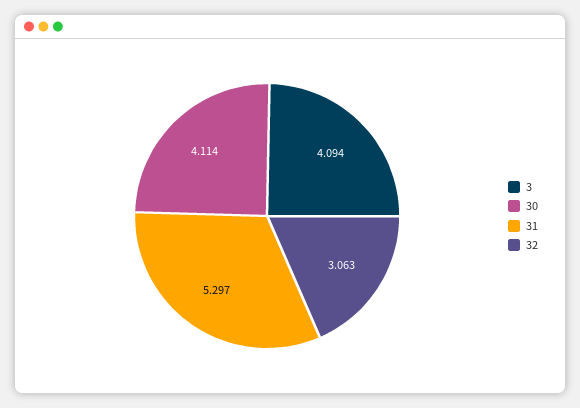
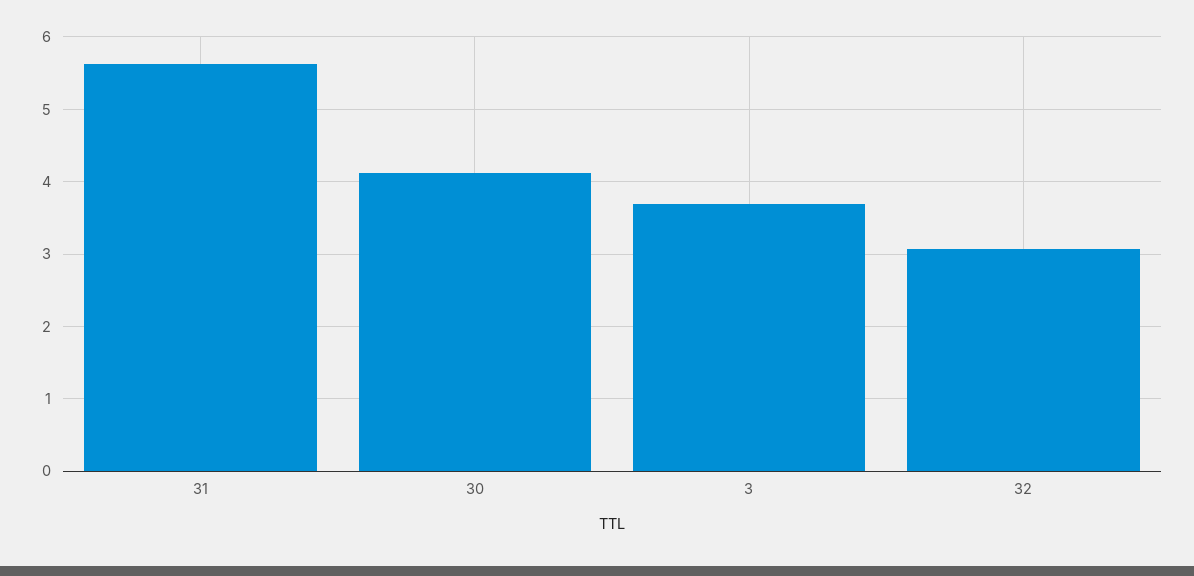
  {
-   "3": 4.094,
+   "3": 3.7,
    "30": 4.114,
-   "31": 5.297,
+   "31": 5.6,
    "32": 3.063
  }

